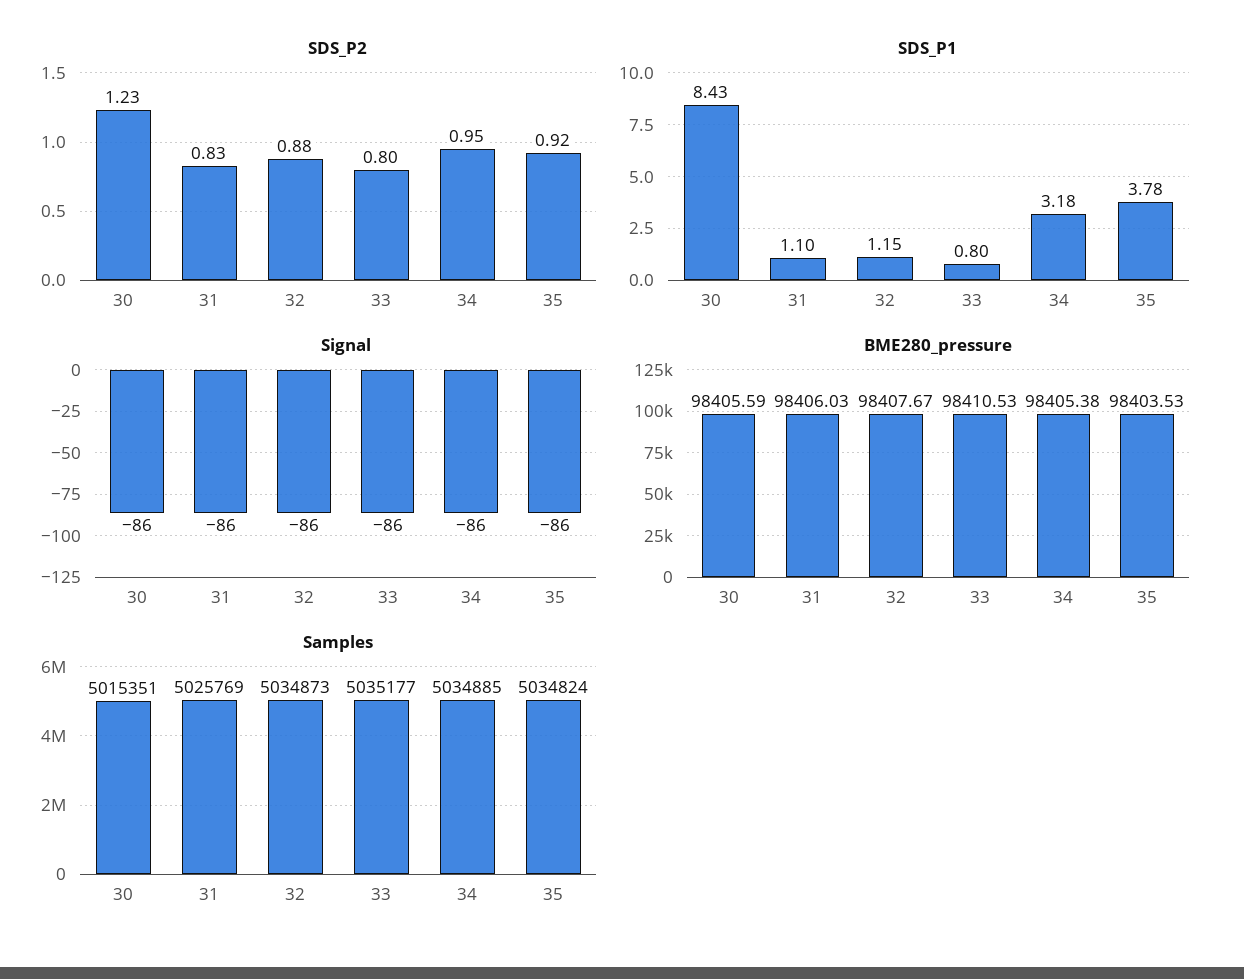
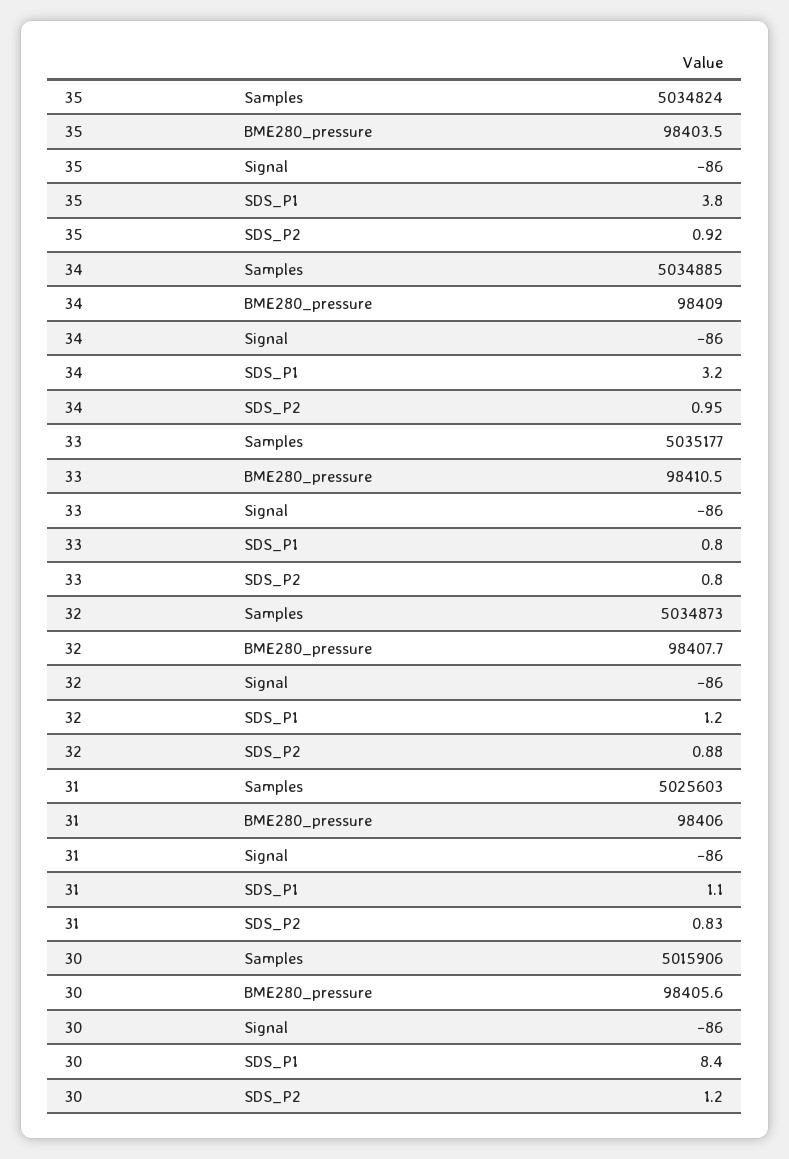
  {
    "SDS_P2": {
-     "30": 1.23,
+     "30": 1.2,
      "31": 0.83,
      "32": 0.88,
      "33": 0.8,
      "34": 0.95,
      "35": 0.92
    },
    "SDS_P1": {
      "30": 8.43,
      "31": 1.1,
      "32": 1.15,
      "33": 0.8,
      "34": 3.18,
      "35": 3.78
    },
    "Signal": {
      "30": -86,
      "31": -86,
      "32": -86,
      "33": -86,
      "34": -86,
      "35": -86
    },
    "BME280_pressure": {
      "30": 98405.59,
      "31": 98406.03,
      "32": 98407.67,
      "33": 98410.53,
-     "34": 98405.38,
+     "34": 98409,
      "35": 98403.53
    },
    "Samples": {
-     "30": 5015351,
+     "30": 5015906,
-     "31": 5025769,
+     "31": 5025603,
      "32": 5034873,
      "33": 5035177,
      "34": 5034885,
      "35": 5034824
    }
  }

